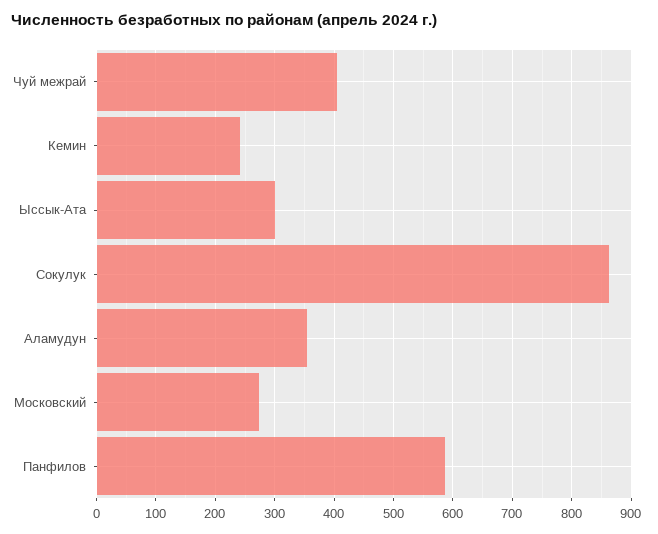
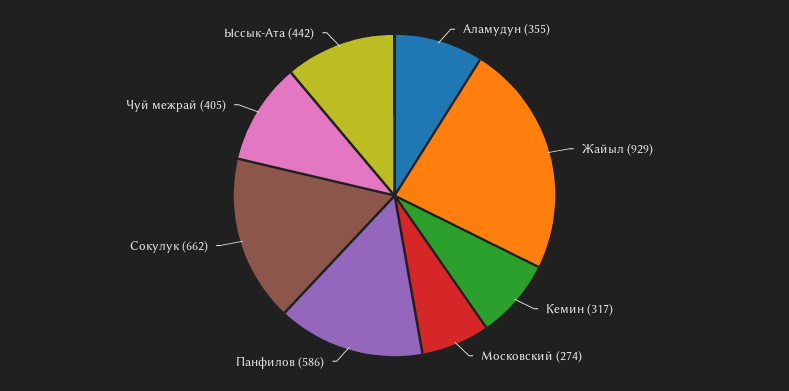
  {
    "Чуй межрай": 405,
-   "Кемин": 240,
+   "Кемин": 317,
-   "Ыссык-Ата": 300,
+   "Ыссык-Ата": 442,
-   "Сокулук": 860,
+   "Сокулук": 662,
    "Аламудун": 355,
    "Московский": 274,
-   "Панфилов": 586
+   "Панфилов": 586,
+   "Жайыл": 929
  }

